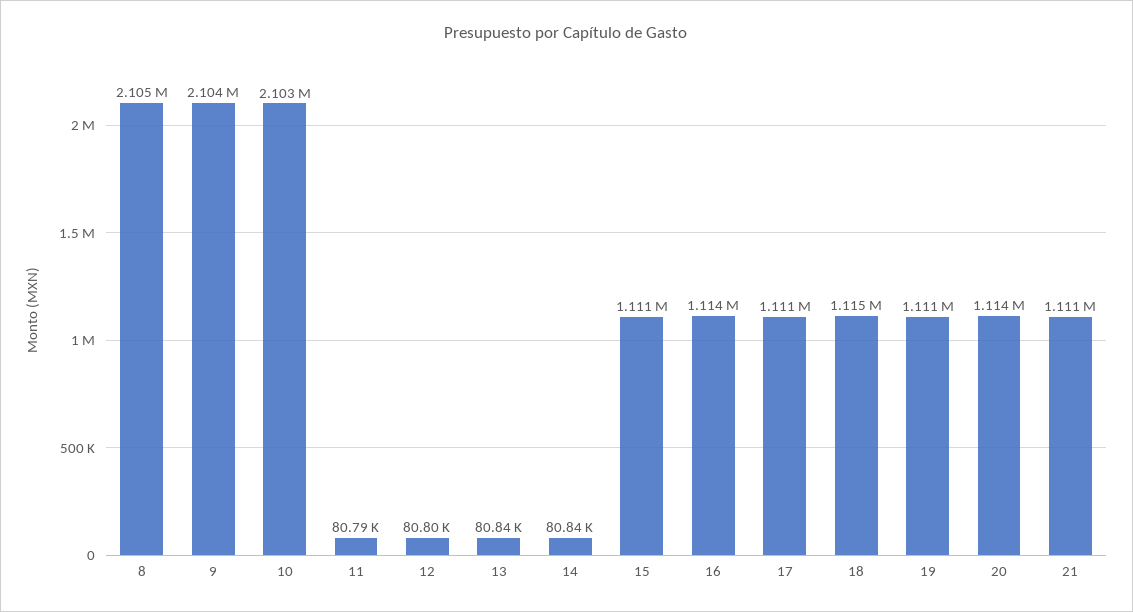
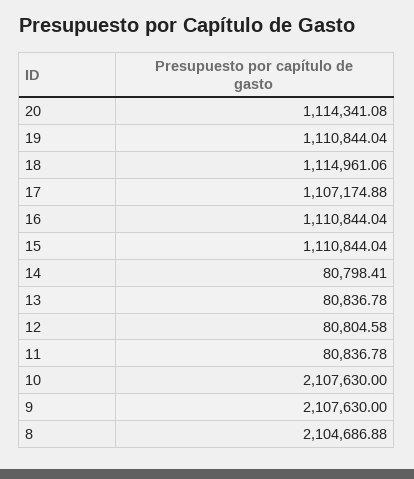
  {
    "8": 2104686.88,
-   "9": 2104000,
+   "9": 2107630,
-   "10": 2103000,
+   "10": 2107630,
-   "11": 80790,
+   "11": 80836.78,
    "12": 80804.58,
    "13": 80836.78,
-   "14": 80840,
+   "14": 80798.41,
    "15": 1110844.04,
-   "16": 1114000,
+   "16": 1110844.04,
-   "17": 1111000,
+   "17": 1107174.88,
    "18": 1114961.06,
    "19": 1110844.04,
-   "20": 1114341.08,
+   "20": 1114341.08
-   "21": 1111000
  }

